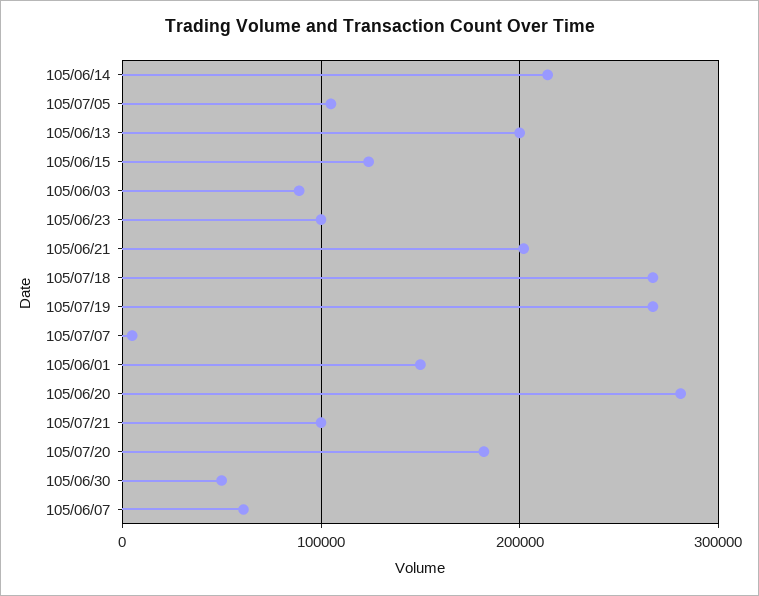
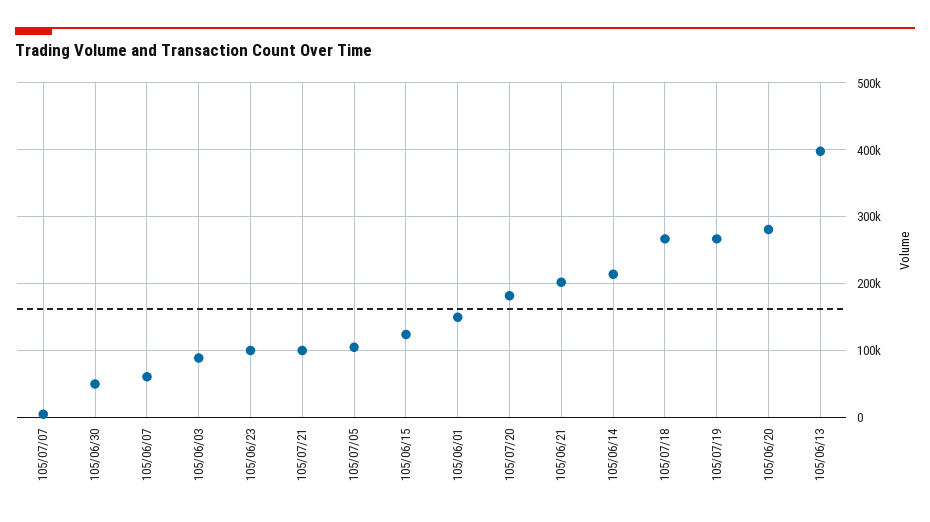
  {
    "105/06/14": 210000,
    "105/07/05": 110000,
-   "105/06/13": 200000,
+   "105/06/13": 400000,
    "105/06/15": 120000,
    "105/06/03": 90000,
    "105/06/23": 100000,
    "105/06/21": 200000,
    "105/07/18": 270000,
    "105/07/19": 270000,
    "105/07/07": 10000,
    "105/06/01": 150000,
    "105/06/20": 280000,
    "105/07/21": 100000,
    "105/07/20": 180000,
    "105/06/30": 50000,
    "105/06/07": 60000
  }

